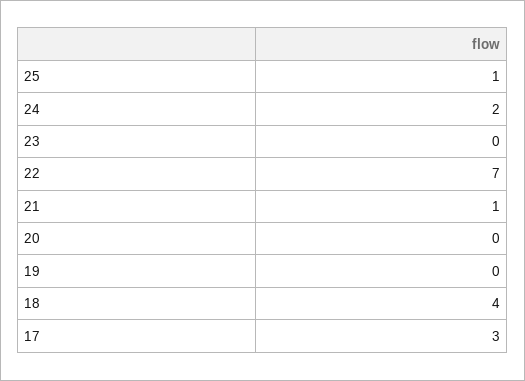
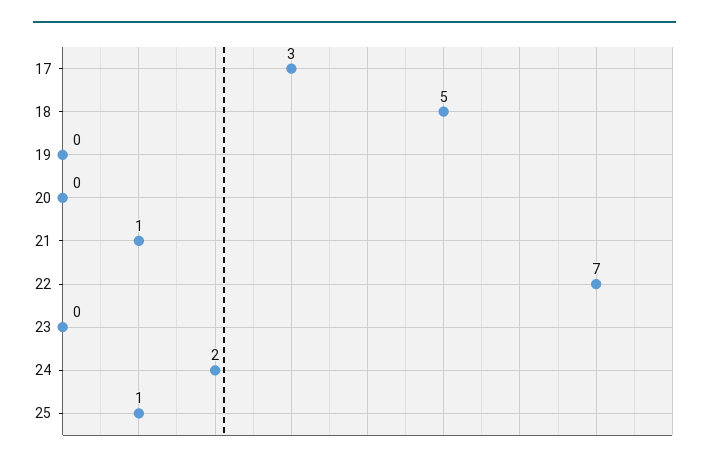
  {
    "25": 1,
    "24": 2,
    "23": 0,
    "22": 7,
    "21": 1,
    "20": 0,
    "19": 0,
-   "18": 4,
+   "18": 5,
    "17": 3
  }

